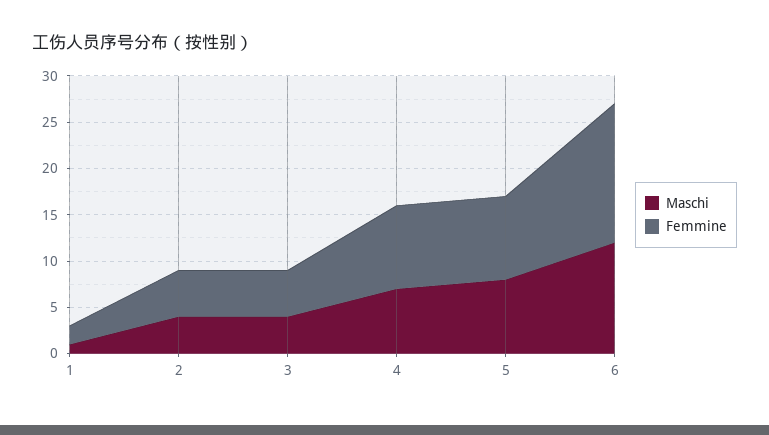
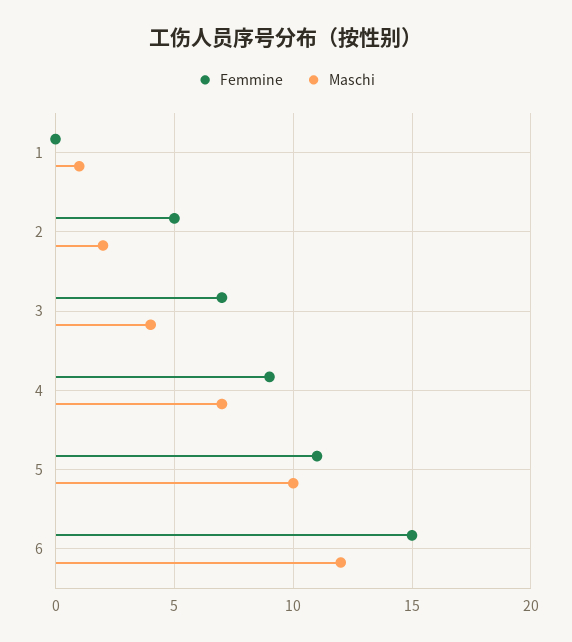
  {
    "Maschi": {
      "1": 1,
-     "2": 4,
+     "2": 2,
      "3": 4,
      "4": 7,
-     "5": 8,
+     "5": 10,
      "6": 12
    },
    "Femmine": {
-     "1": 2,
+     "1": 0,
      "2": 5,
-     "3": 5,
+     "3": 7,
      "4": 9,
-     "5": 9,
+     "5": 11,
      "6": 15
    }
  }

